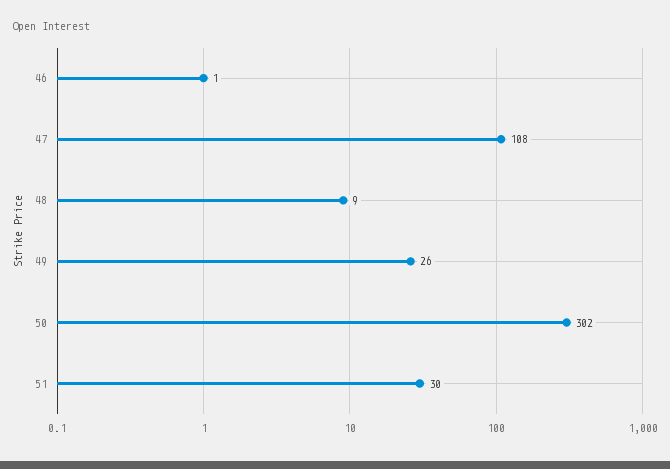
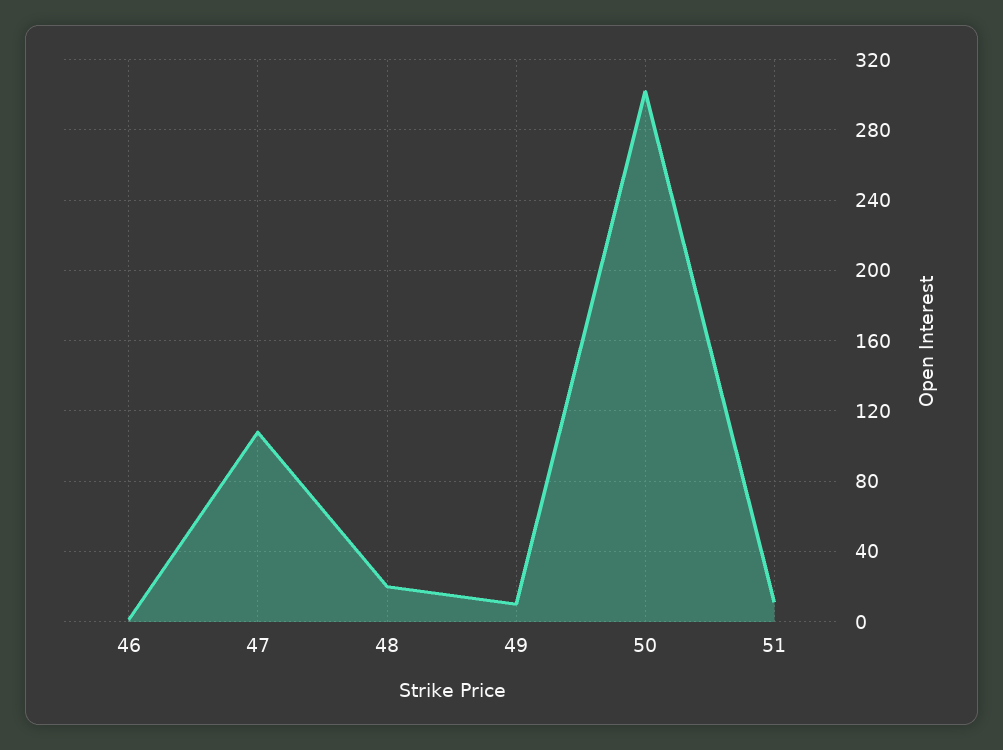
  {
    "46": 1,
    "47": 108,
-   "48": 9,
+   "48": 20,
-   "49": 26,
+   "49": 10,
    "50": 302,
-   "51": 30
+   "51": 10
  }

